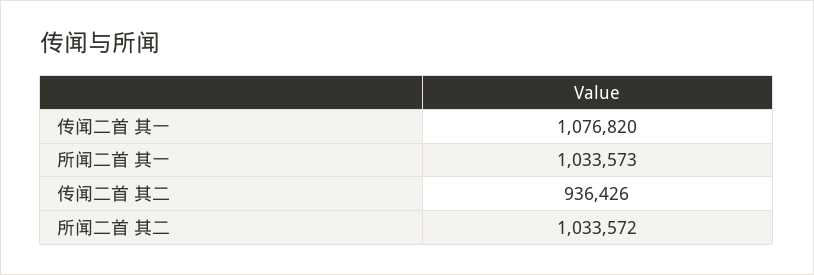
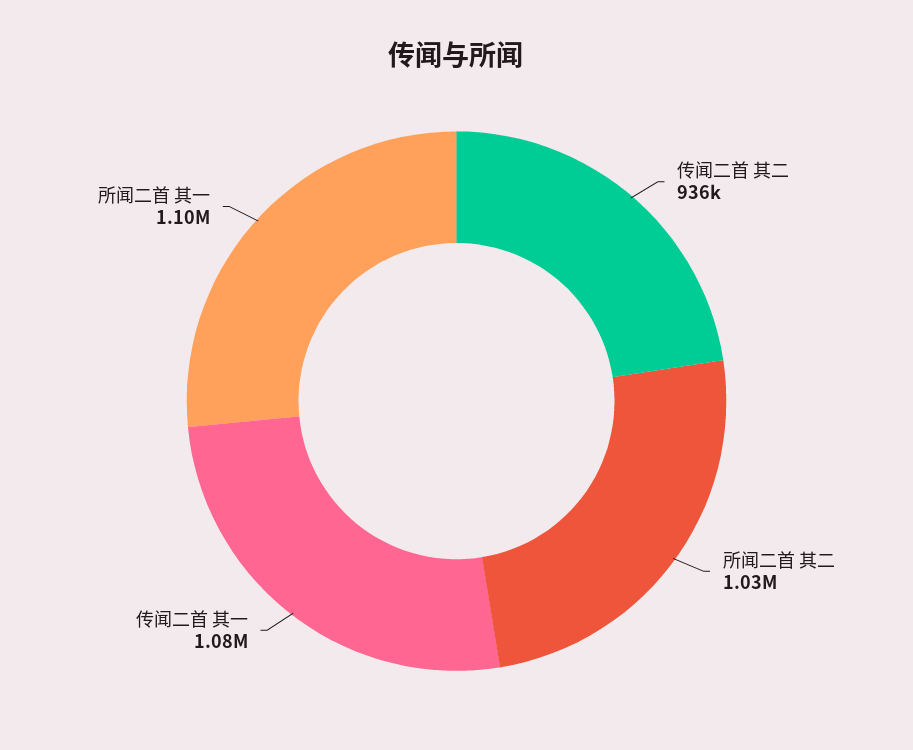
  {
    "传闻二首 其一": 1076820,
-   "所闻二首 其一": 1033573,
+   "所闻二首 其一": 1100000,
    "传闻二首 其二": 936426,
    "所闻二首 其二": 1033572
  }

